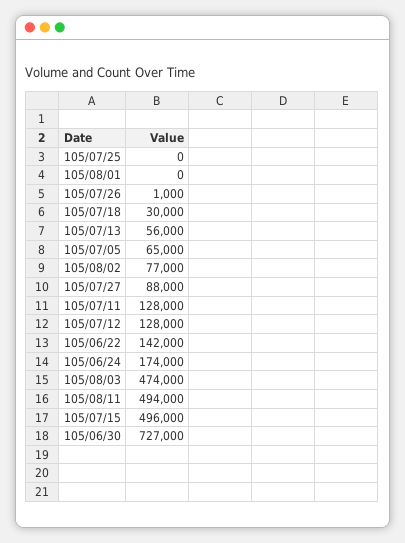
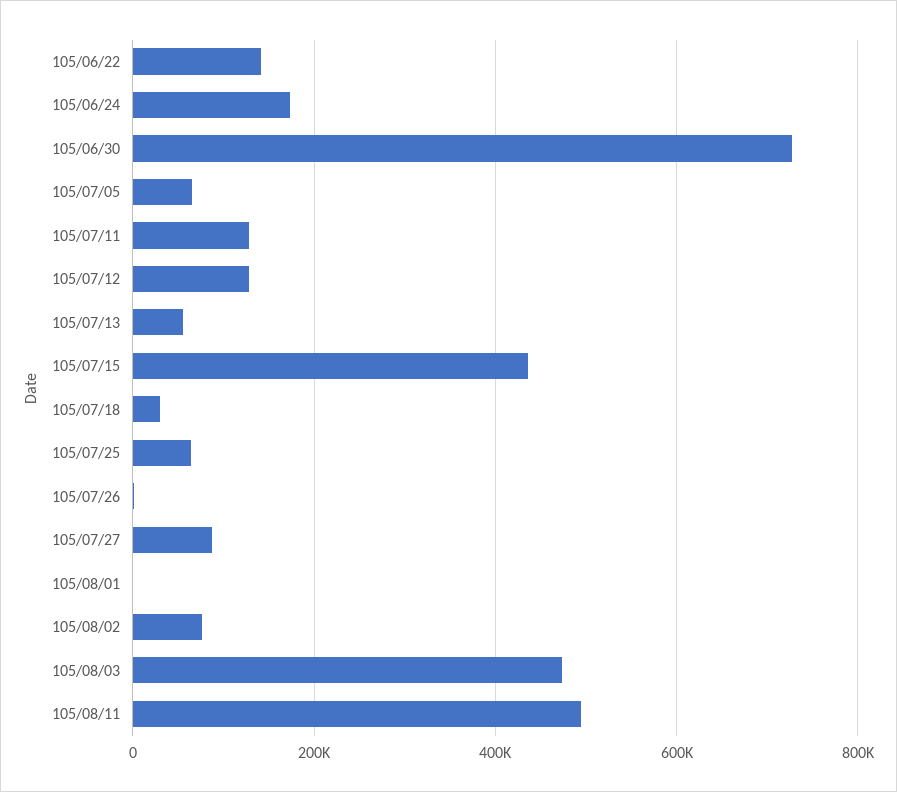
  {
-   "105/07/25": 0,
+   "105/07/25": 60000,
    "105/08/01": 0,
    "105/07/26": 1000,
    "105/07/18": 30000,
    "105/07/13": 56000,
    "105/07/05": 65000,
    "105/08/02": 77000,
    "105/07/27": 88000,
    "105/07/11": 128000,
    "105/07/12": 128000,
    "105/06/22": 142000,
    "105/06/24": 174000,
    "105/08/03": 474000,
    "105/08/11": 494000,
-   "105/07/15": 496000,
+   "105/07/15": 440000,
    "105/06/30": 727000
  }

